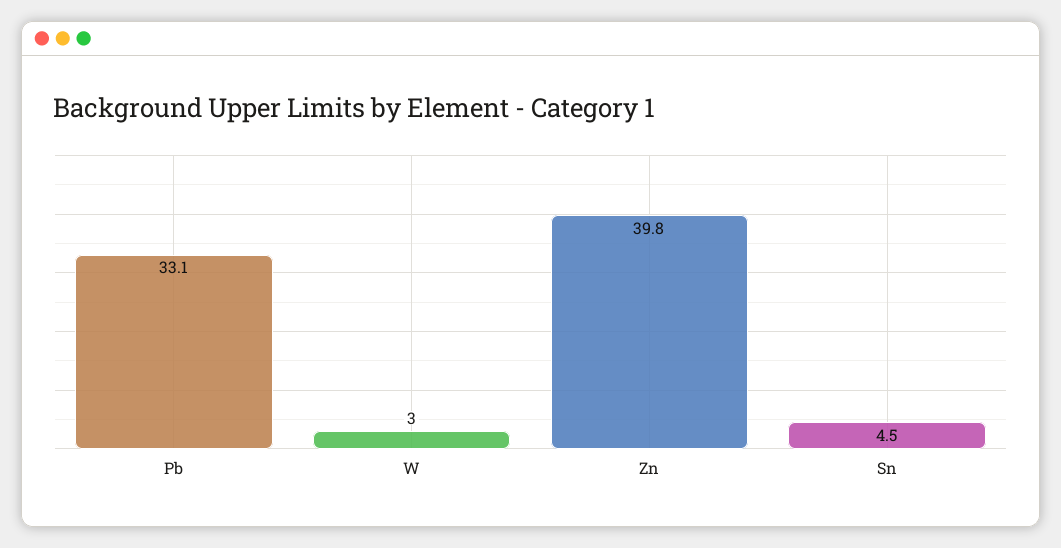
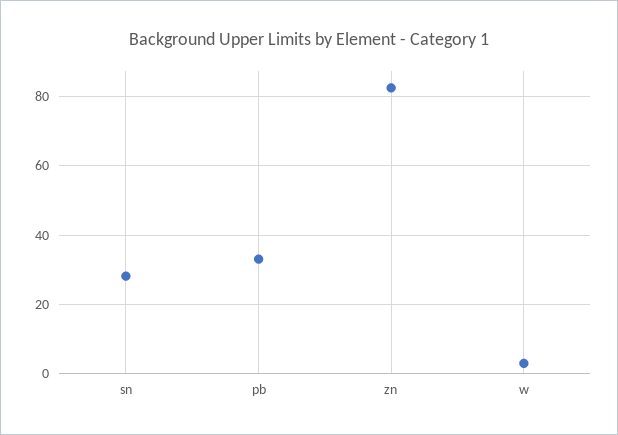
  {
    "Pb": 33.1,
    "W": 3,
-   "Zn": 39.8,
+   "Zn": 82,
-   "Sn": 4.5
+   "Sn": 28
  }

